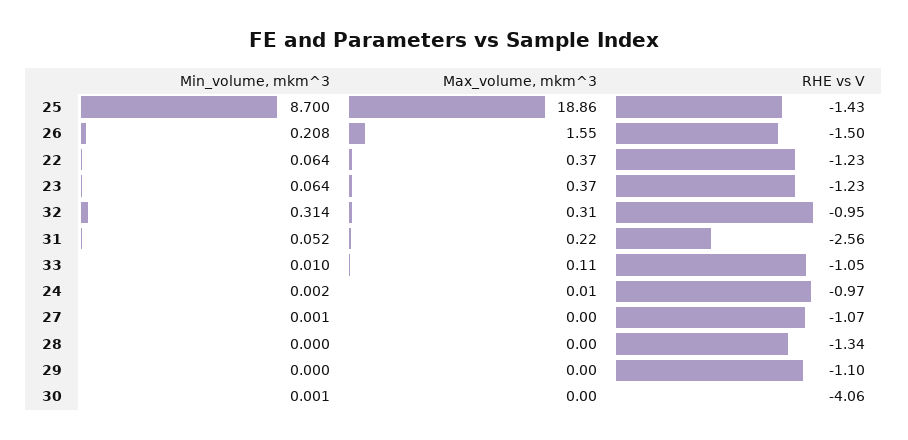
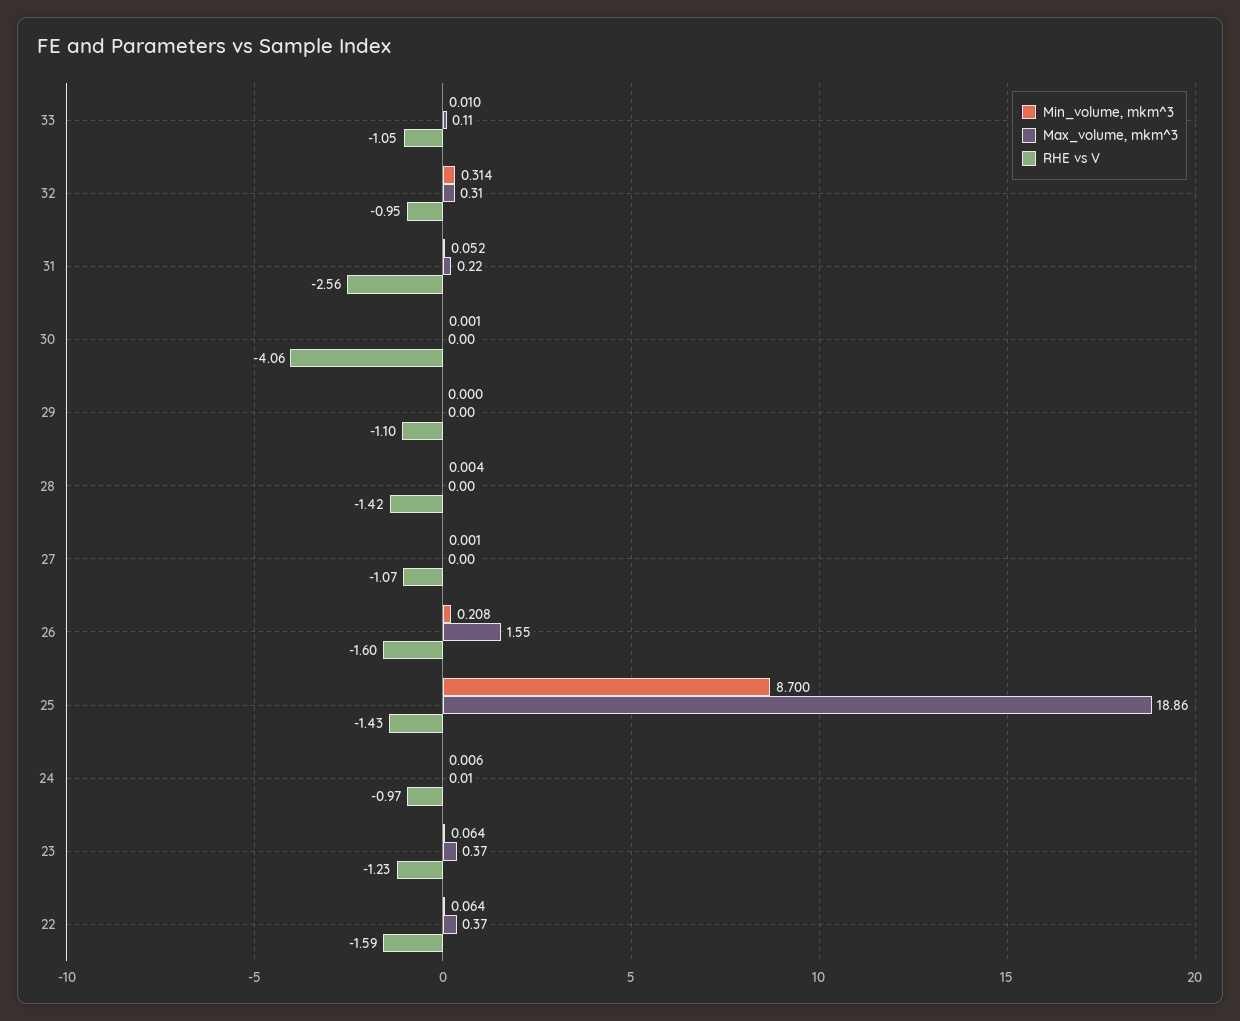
  {
    "Min_volume, mkm^3": {
      "25": 8.7,
      "26": 0.208,
      "22": 0.064,
      "23": 0.064,
      "32": 0.314,
      "31": 0.052,
      "33": 0.01,
-     "24": 0.002,
+     "24": 0.006,
      "27": 0.001,
-     "28": 0,
+     "28": 0.004,
      "29": 0,
      "30": 0.001
    },
    "Max_volume, mkm^3": {
      "25": 18.86,
      "26": 1.55,
      "22": 0.37,
      "23": 0.37,
      "32": 0.31,
      "31": 0.22,
      "33": 0.11,
      "24": 0.01,
      "27": 0,
      "28": 0,
      "29": 0,
      "30": 0
    },
    "RHE vs V": {
      "25": -1.43,
-     "26": -1.5,
+     "26": -1.6,
-     "22": -1.23,
+     "22": -1.59,
      "23": -1.23,
      "32": -0.95,
      "31": -2.56,
      "33": -1.05,
      "24": -0.97,
      "27": -1.07,
-     "28": -1.34,
+     "28": -1.42,
      "29": -1.1,
      "30": -4.06
    }
  }

